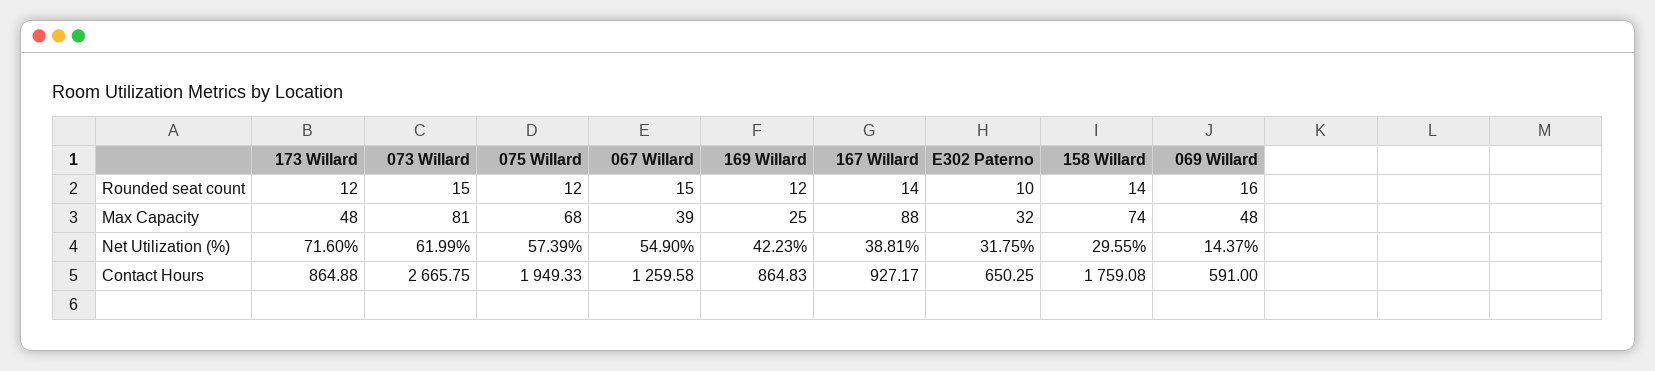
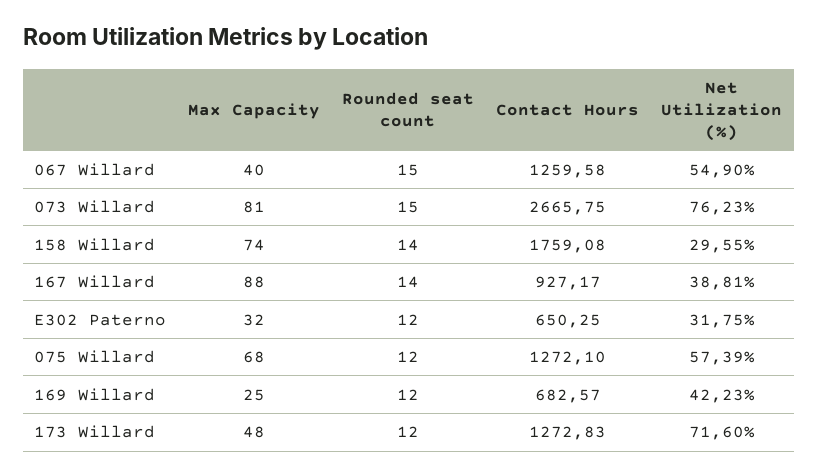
  {
    "173 Willard": {
      "Rounded seat count": 12,
      "Max Capacity": 48,
      "Net Utilization (%)": 71.6,
-     "Contact Hours": 864.88
+     "Contact Hours": 1272.83
    },
    "073 Willard": {
      "Rounded seat count": 15,
      "Max Capacity": 81,
-     "Net Utilization (%)": 61.99,
+     "Net Utilization (%)": 76.23,
      "Contact Hours": 2665.75
    },
    "075 Willard": {
      "Rounded seat count": 12,
      "Max Capacity": 68,
      "Net Utilization (%)": 57.39,
-     "Contact Hours": 1949.33
+     "Contact Hours": 1272.1
    },
    "067 Willard": {
      "Rounded seat count": 15,
-     "Max Capacity": 39,
+     "Max Capacity": 40,
      "Net Utilization (%)": 54.9,
      "Contact Hours": 1259.58
    },
    "169 Willard": {
      "Rounded seat count": 12,
      "Max Capacity": 25,
      "Net Utilization (%)": 42.23,
-     "Contact Hours": 864.83
+     "Contact Hours": 682.57
    },
    "167 Willard": {
      "Rounded seat count": 14,
      "Max Capacity": 88,
      "Net Utilization (%)": 38.81,
      "Contact Hours": 927.17
    },
    "E302 Paterno": {
-     "Rounded seat count": 10,
+     "Rounded seat count": 12,
      "Max Capacity": 32,
      "Net Utilization (%)": 31.75,
      "Contact Hours": 650.25
    },
    "158 Willard": {
      "Rounded seat count": 14,
      "Max Capacity": 74,
      "Net Utilization (%)": 29.55,
      "Contact Hours": 1759.08
-   },
+   }
-   "069 Willard": {
-     "Rounded seat count": 16,
-     "Max Capacity": 48,
-     "Net Utilization (%)": 14.37,
-     "Contact Hours": 591
-   }
  }

